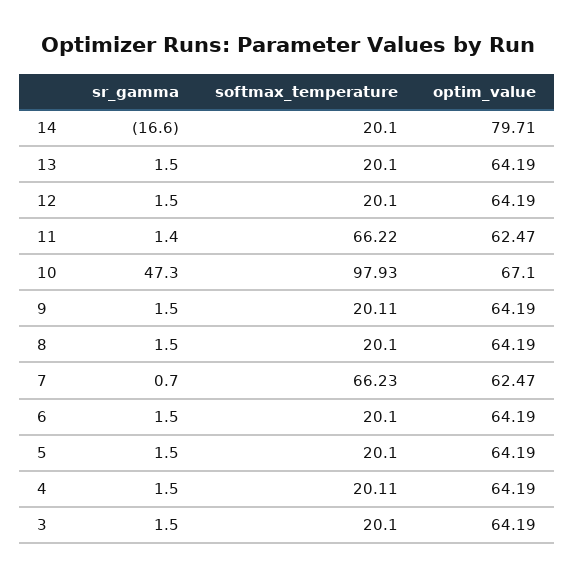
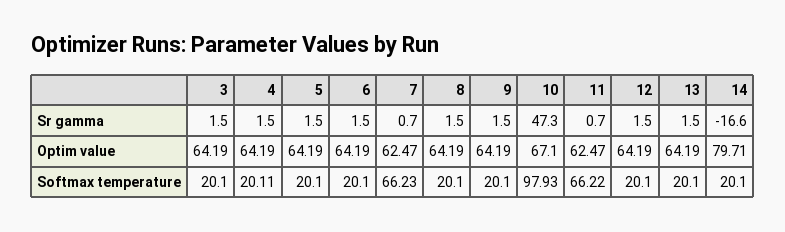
  {
    "sr_gamma": {
      "14": -16.6,
      "13": 1.5,
      "12": 1.5,
-     "11": 1.4,
+     "11": 0.7,
      "10": 47.3,
      "9": 1.5,
      "8": 1.5,
      "7": 0.7,
      "6": 1.5,
      "5": 1.5,
      "4": 1.5,
      "3": 1.5
    },
    "softmax_temperature": {
      "14": 20.1,
      "13": 20.1,
      "12": 20.1,
      "11": 66.22,
      "10": 97.93,
-     "9": 20.11,
+     "9": 20.1,
      "8": 20.1,
      "7": 66.23,
      "6": 20.1,
      "5": 20.1,
      "4": 20.11,
      "3": 20.1
    },
    "optim_value": {
      "14": 79.71,
      "13": 64.19,
      "12": 64.19,
      "11": 62.47,
      "10": 67.1,
      "9": 64.19,
      "8": 64.19,
      "7": 62.47,
      "6": 64.19,
      "5": 64.19,
      "4": 64.19,
      "3": 64.19
    }
  }

